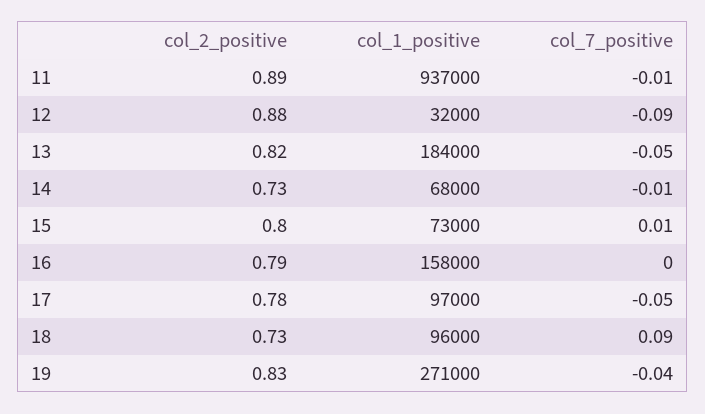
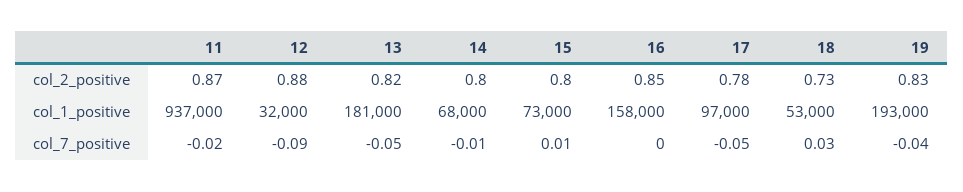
  {
    "col_2_positive": {
-     "11": 0.89,
+     "11": 0.87,
      "12": 0.88,
      "13": 0.82,
-     "14": 0.73,
+     "14": 0.8,
      "15": 0.8,
-     "16": 0.79,
+     "16": 0.85,
      "17": 0.78,
      "18": 0.73,
      "19": 0.83
    },
    "col_1_positive": {
      "11": 937000,
      "12": 32000,
-     "13": 184000,
+     "13": 181000,
      "14": 68000,
      "15": 73000,
      "16": 158000,
      "17": 97000,
-     "18": 96000,
+     "18": 53000,
-     "19": 271000
+     "19": 193000
    },
    "col_7_positive": {
-     "11": -0.01,
+     "11": -0.02,
      "12": -0.09,
      "13": -0.05,
      "14": -0.01,
      "15": 0.01,
      "16": 0,
      "17": -0.05,
-     "18": 0.09,
+     "18": 0.03,
      "19": -0.04
    }
  }

